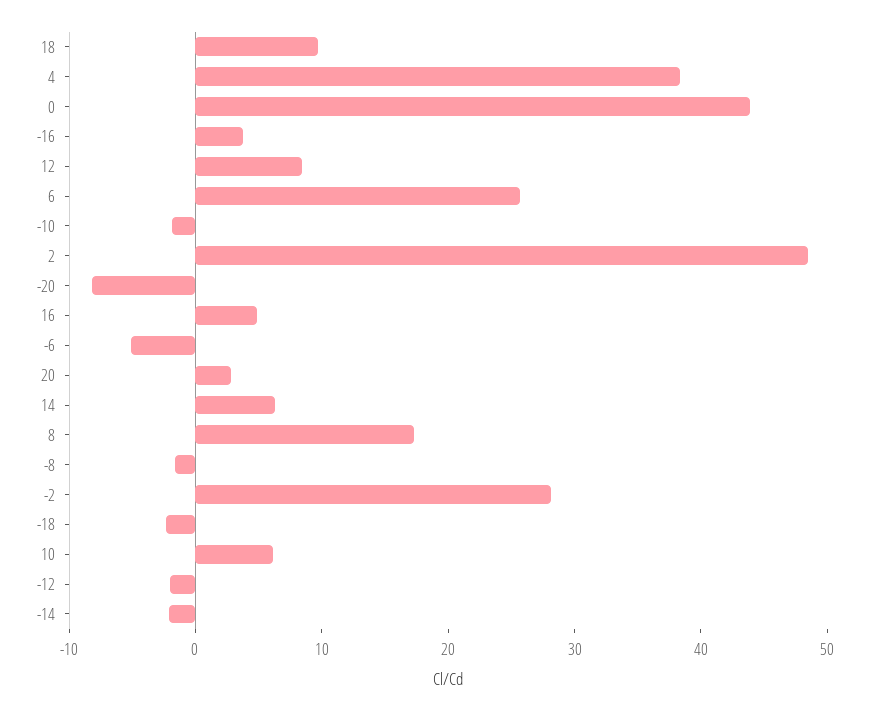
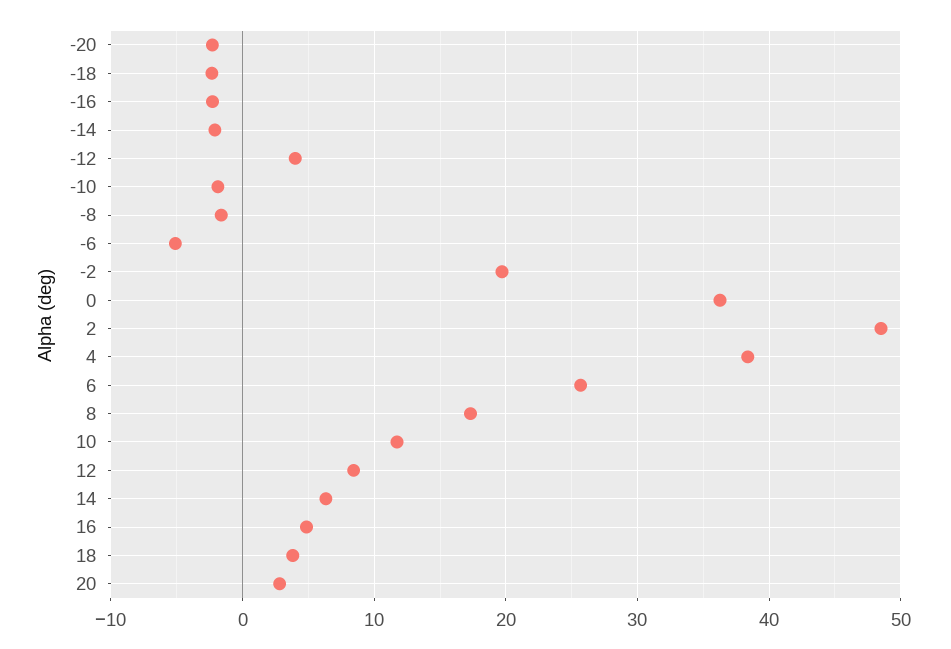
  {
-   "18": 10,
+   "18": 4,
    "4": 38,
-   "0": 44,
+   "0": 36,
-   "-16": 4,
+   "-16": -2,
    "12": 8,
    "6": 26,
    "-10": -2,
    "2": 49,
-   "-20": -8,
+   "-20": -2,
    "16": 5,
    "-6": -5,
    "20": 3,
    "14": 6,
    "8": 17,
    "-8": -2,
-   "-2": 28,
+   "-2": 20,
    "-18": -2,
-   "10": 6,
+   "10": 12,
-   "-12": -2,
+   "-12": 4,
    "-14": -2
  }

